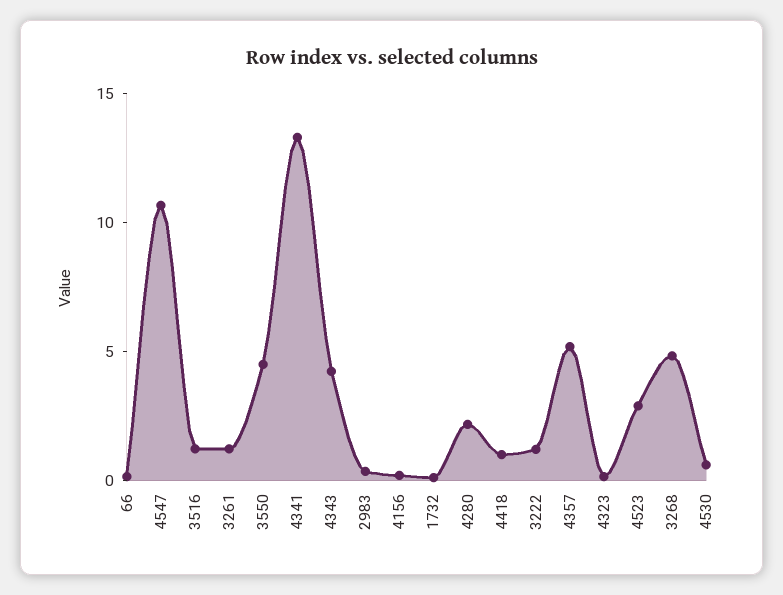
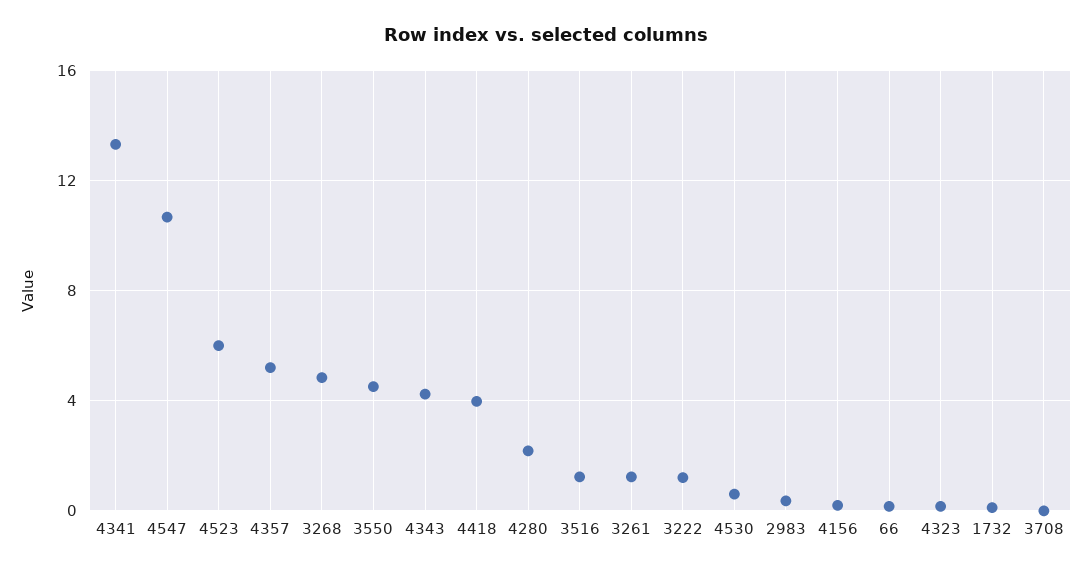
  {
    "66": 0,
    "4547": 10.5,
    "3516": 1,
    "3261": 1,
    "3550": 4.5,
    "4341": 13.5,
    "4343": 4,
    "2983": 0.5,
    "4156": 0,
    "1732": 0,
    "4280": 2,
-   "4418": 1,
+   "4418": 4,
    "3222": 1,
    "4357": 5,
    "4323": 0,
-   "4523": 3,
+   "4523": 6,
    "3268": 5,
-   "4530": 0.5
+   "4530": 0.5,
+   "3708": 0
  }

